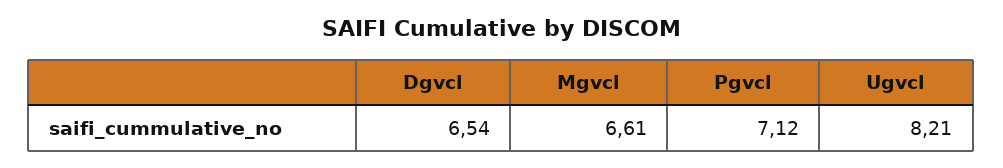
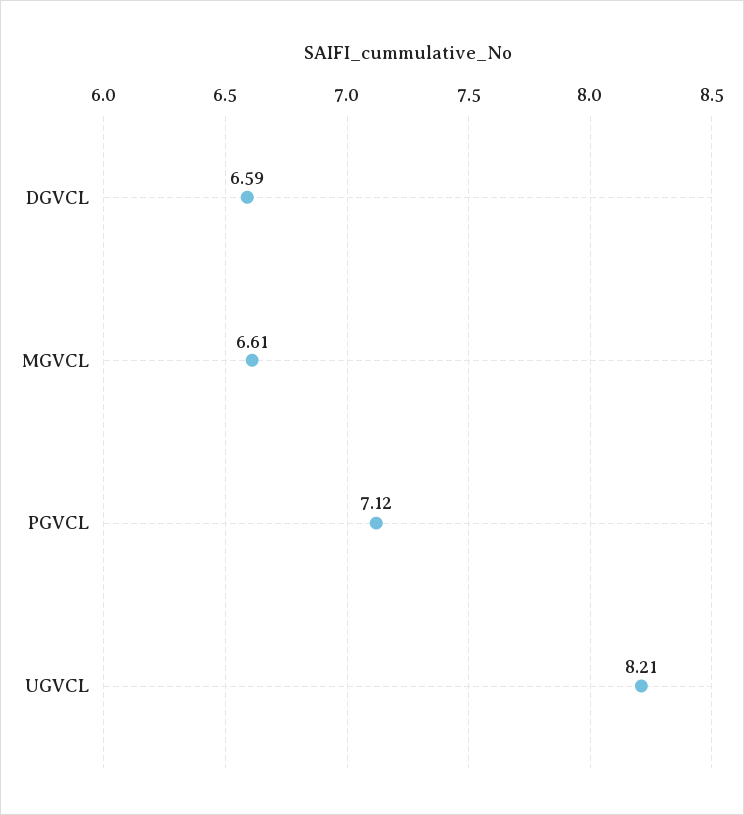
  {
-   "Dgvcl": 6.54,
+   "Dgvcl": 6.59,
    "Mgvcl": 6.61,
    "Pgvcl": 7.12,
    "Ugvcl": 8.21
  }

